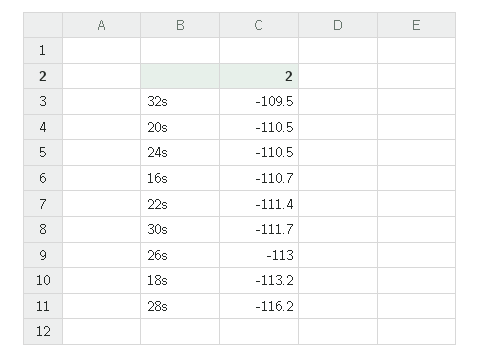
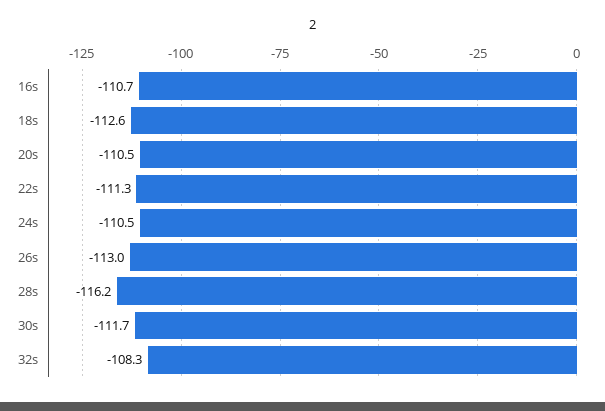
  {
-   "32s": -109.5,
+   "32s": -108.3,
    "20s": -110.5,
    "24s": -110.5,
    "16s": -110.7,
-   "22s": -111.4,
+   "22s": -111.3,
    "30s": -111.7,
    "26s": -113,
-   "18s": -113.2,
+   "18s": -112.6,
    "28s": -116.2
  }

